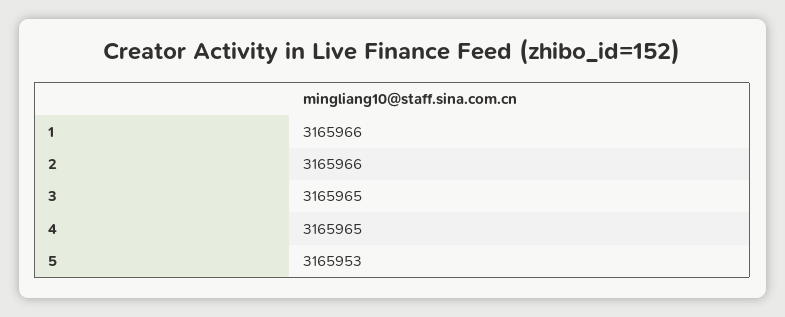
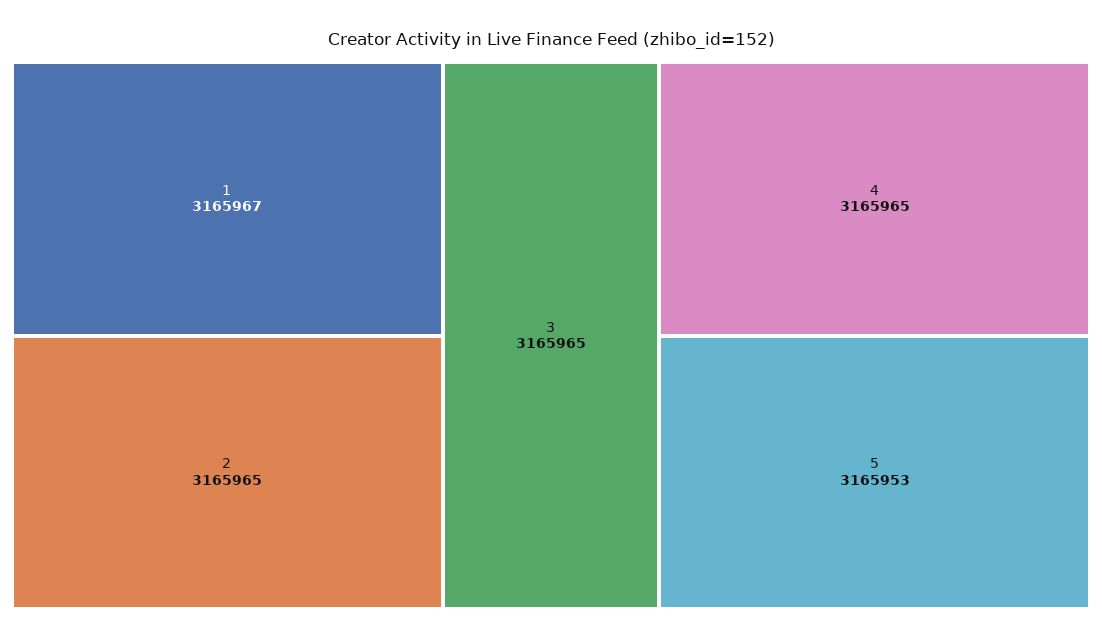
  {
-   "1": 3165966,
+   "1": 3165967,
-   "2": 3165966,
+   "2": 3165965,
    "3": 3165965,
    "4": 3165965,
    "5": 3165953
  }

